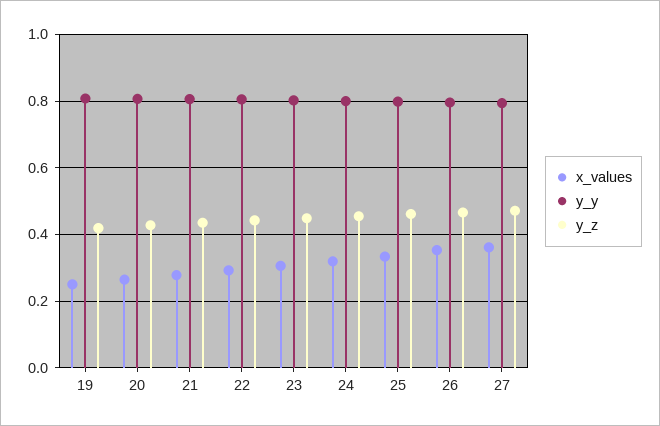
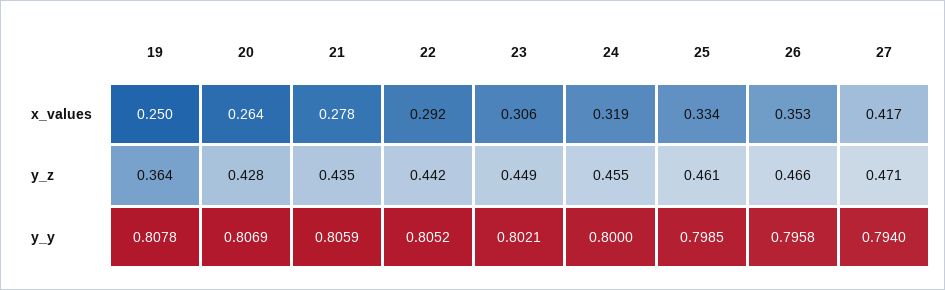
  {
    "x_values": {
      "19": 0.25,
      "20": 0.264,
      "21": 0.278,
      "22": 0.292,
      "23": 0.306,
      "24": 0.319,
      "25": 0.334,
      "26": 0.353,
-     "27": 0.36
+     "27": 0.417
    },
    "y_y": {
      "19": 0.8078,
      "20": 0.8069,
      "21": 0.8059,
      "22": 0.8052,
      "23": 0.8021,
      "24": 0.8,
      "25": 0.7985,
      "26": 0.7958,
      "27": 0.794
    },
    "y_z": {
-     "19": 0.42,
+     "19": 0.364,
      "20": 0.428,
      "21": 0.435,
      "22": 0.442,
      "23": 0.449,
      "24": 0.455,
      "25": 0.461,
      "26": 0.466,
      "27": 0.471
    }
  }

